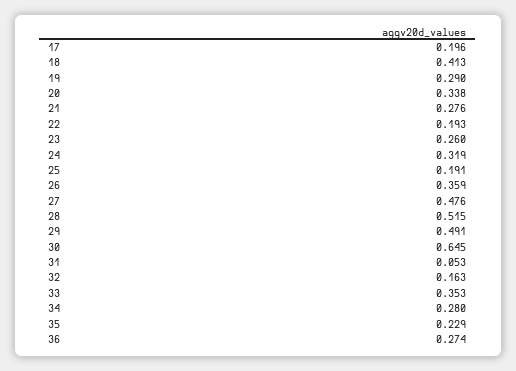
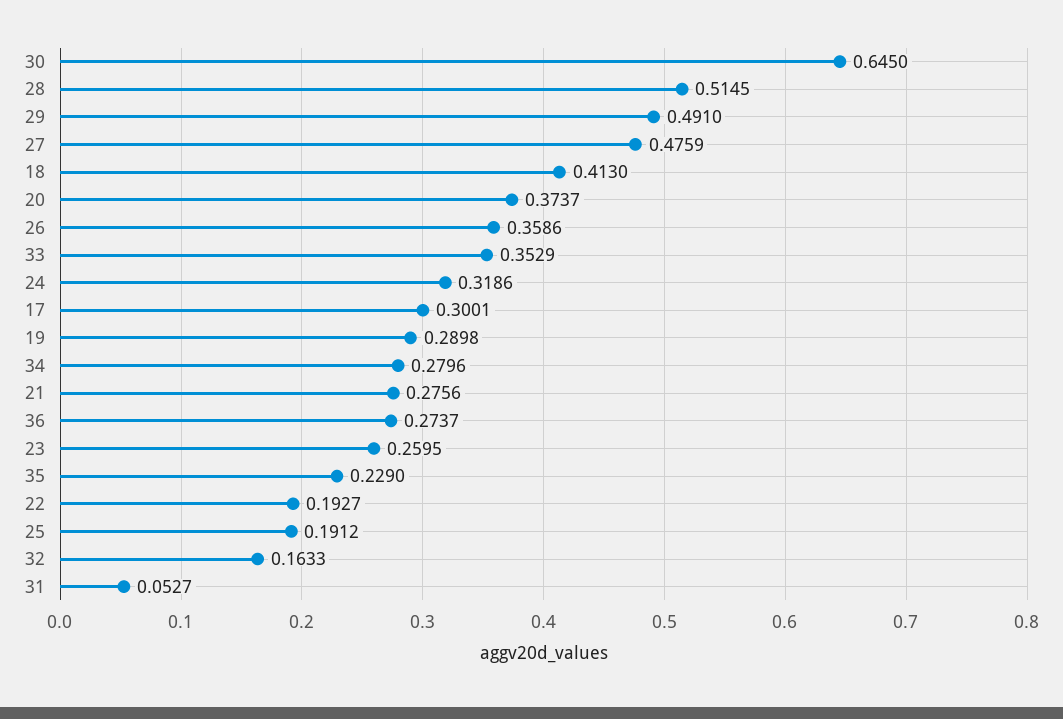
  {
-   "17": 0.196,
+   "17": 0.3001,
    "18": 0.413,
    "19": 0.2898,
-   "20": 0.338,
+   "20": 0.3737,
    "21": 0.2756,
    "22": 0.1927,
    "23": 0.2595,
    "24": 0.3186,
    "25": 0.1912,
    "26": 0.3586,
    "27": 0.4759,
    "28": 0.5145,
    "29": 0.491,
    "30": 0.645,
    "31": 0.0527,
    "32": 0.1633,
    "33": 0.3529,
    "34": 0.2796,
    "35": 0.229,
    "36": 0.2737
  }

